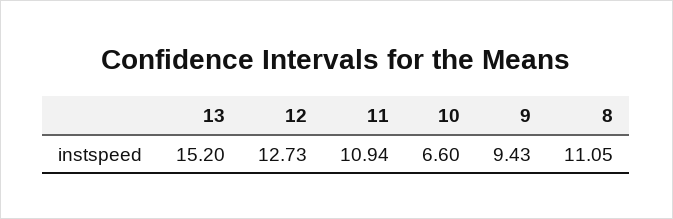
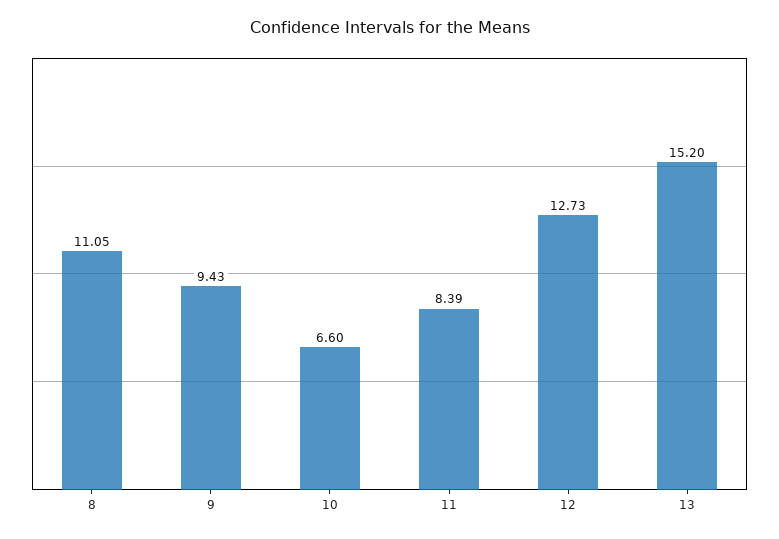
  {
    "13": 15.2,
    "12": 12.73,
-   "11": 10.94,
+   "11": 8.39,
    "10": 6.6,
    "9": 9.43,
    "8": 11.05
  }

